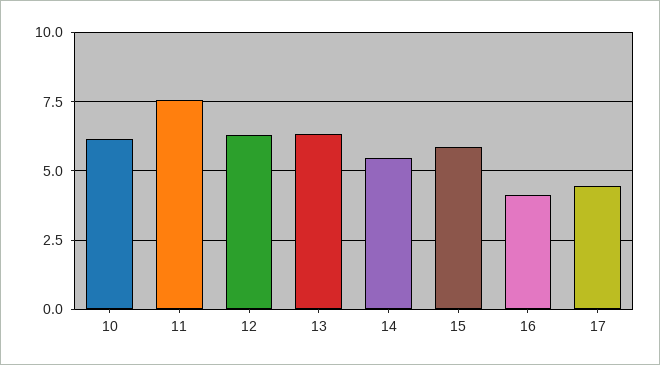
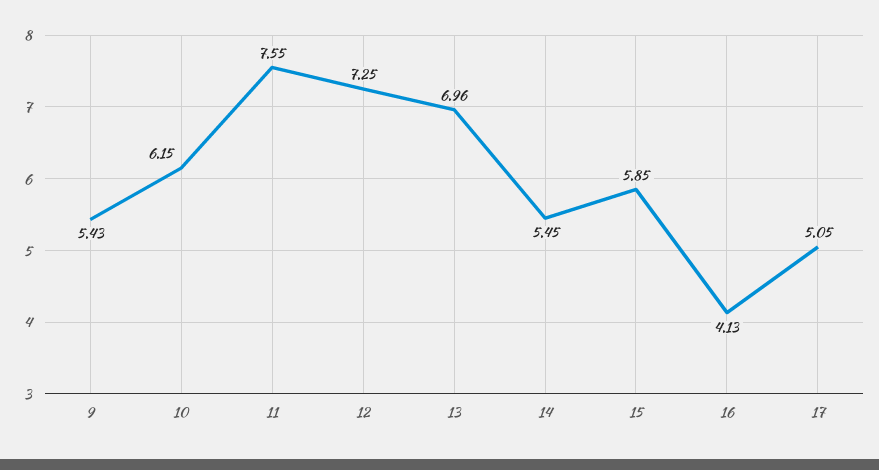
  {
    "10": 6.15,
    "11": 7.55,
-   "12": 6.25,
+   "12": 7.25,
-   "13": 6.25,
+   "13": 6.96,
    "14": 5.45,
    "15": 5.85,
    "16": 4.13,
-   "17": 4.5
+   "17": 5.05,
+   "9": 5.43
  }

